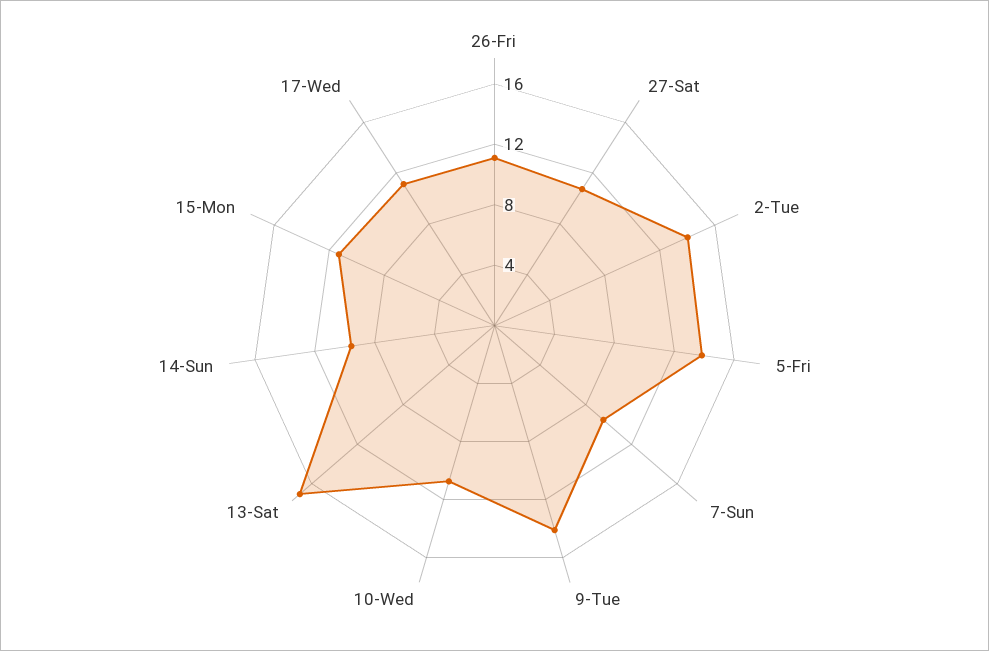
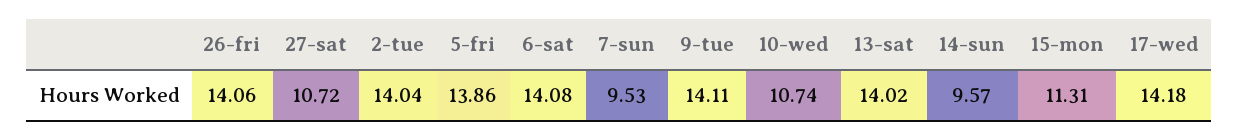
  {
-   "26-Fri": 11,
+   "26-Fri": 14.06,
    "27-Sat": 10.72,
    "2-Tue": 14.04,
    "5-Fri": 13.86,
    "7-Sun": 9.53,
    "9-Tue": 14.11,
    "10-Wed": 10.74,
-   "13-Sat": 17,
+   "13-Sat": 14.02,
    "14-Sun": 9.57,
    "15-Mon": 11.31,
-   "17-Wed": 11
+   "17-Wed": 14.18,
+   "6-sat": 14.08
  }

